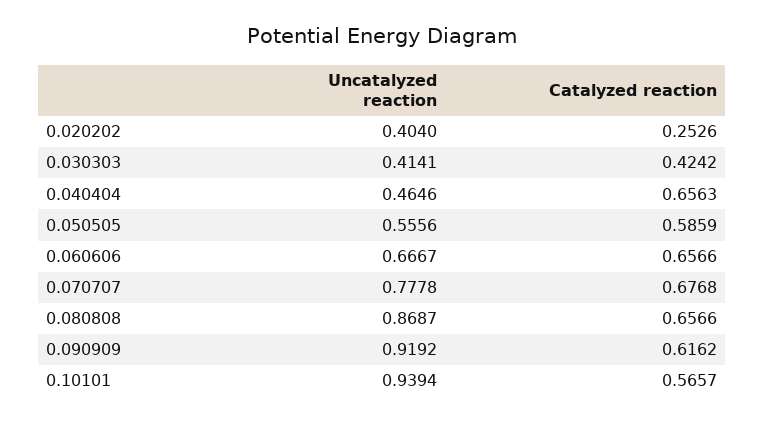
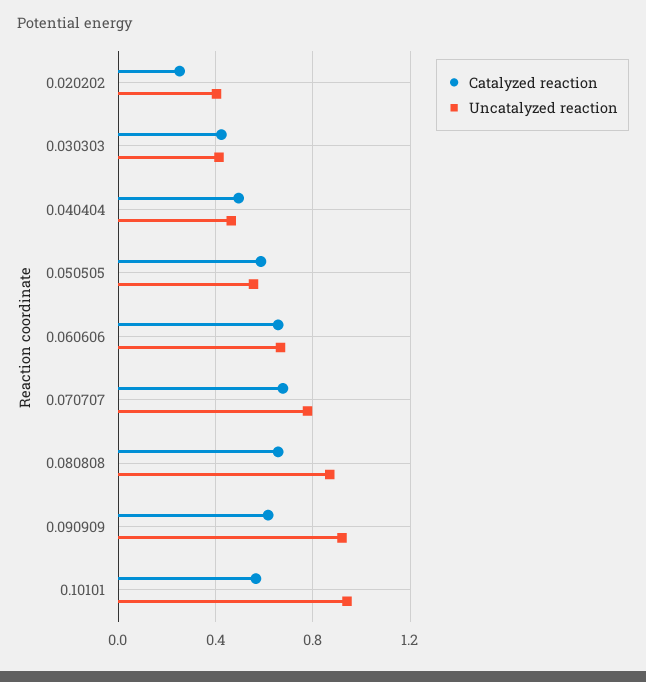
  {
    "Uncatalyzed reaction": {
      "0.020202": 0.404,
      "0.030303": 0.4141,
      "0.040404": 0.4646,
      "0.050505": 0.5556,
      "0.060606": 0.6667,
      "0.070707": 0.7778,
      "0.080808": 0.8687,
      "0.090909": 0.9192,
      "0.10101": 0.9394
    },
    "Catalyzed reaction": {
      "0.020202": 0.2526,
      "0.030303": 0.4242,
-     "0.040404": 0.6563,
+     "0.040404": 0.5,
      "0.050505": 0.5859,
      "0.060606": 0.6566,
      "0.070707": 0.6768,
      "0.080808": 0.6566,
      "0.090909": 0.6162,
      "0.10101": 0.5657
    }
  }

